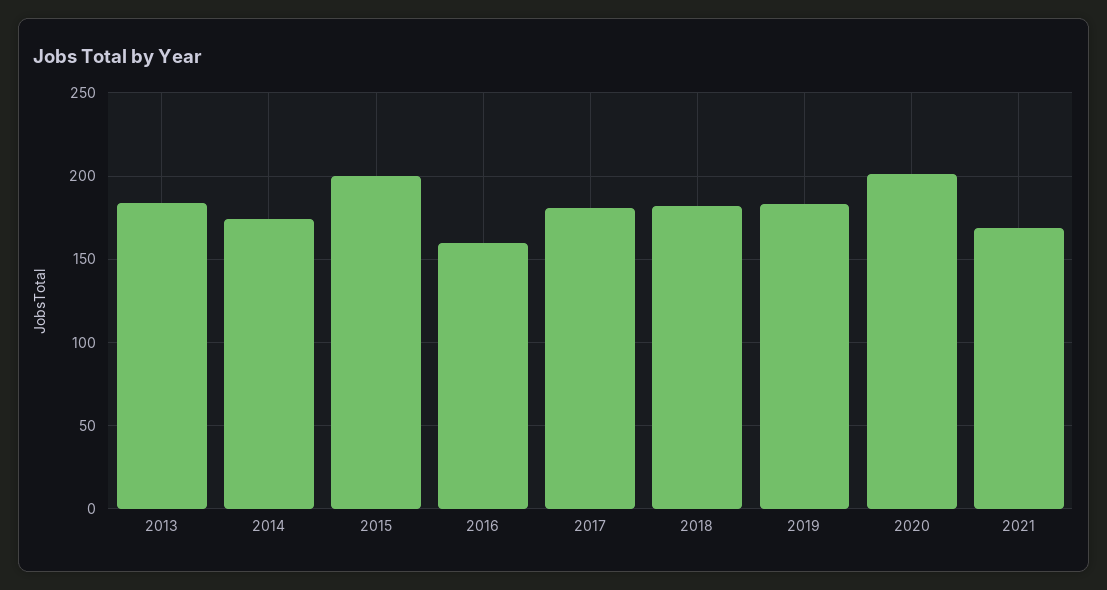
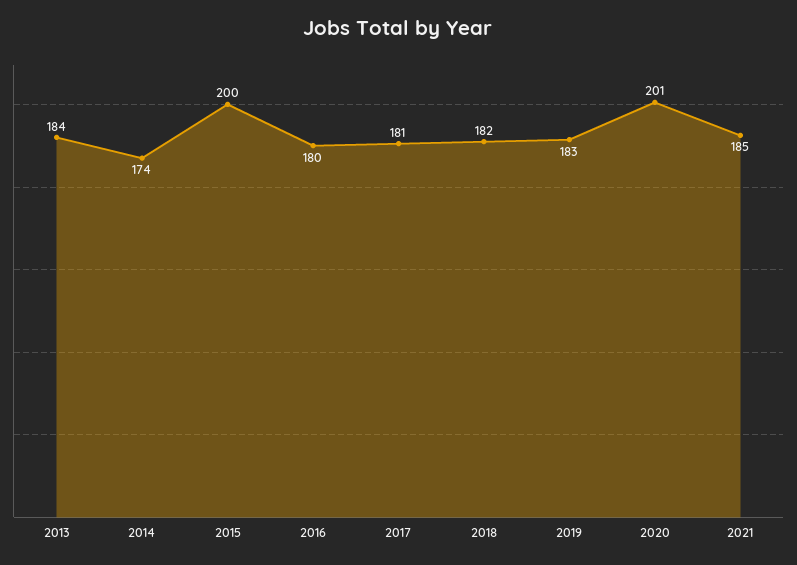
  {
    "2013": 184,
    "2014": 174,
    "2015": 200,
-   "2016": 160,
+   "2016": 180,
    "2017": 181,
    "2018": 182,
    "2019": 183,
    "2020": 201,
-   "2021": 170
+   "2021": 185
  }

